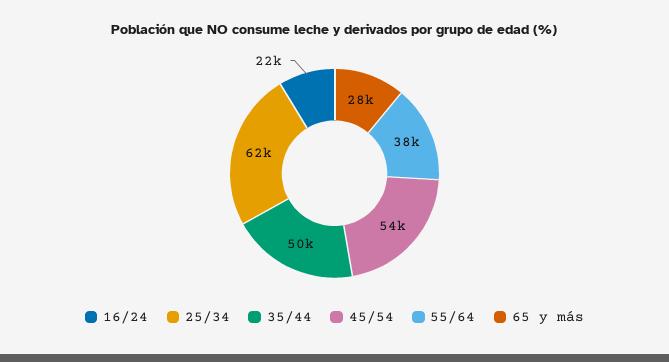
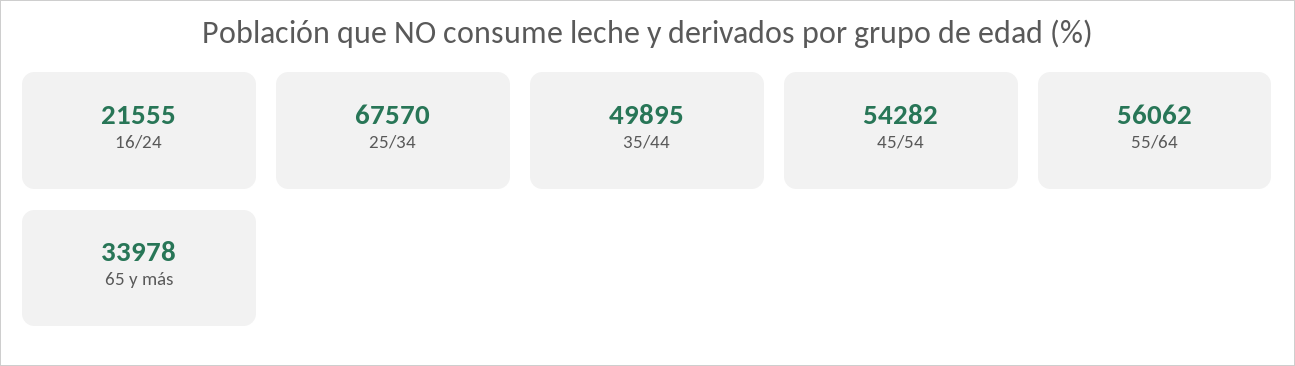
  {
    "16/24": 21555,
-   "25/34": 62000,
+   "25/34": 67570,
    "35/44": 49895,
    "45/54": 54282,
-   "55/64": 38000,
+   "55/64": 56062,
-   "65 y más": 28000
+   "65 y más": 33978
  }

